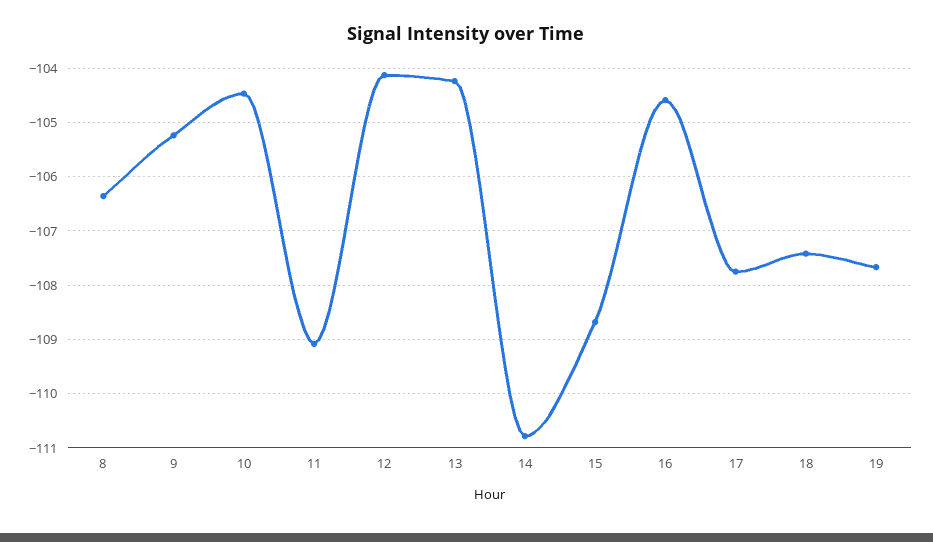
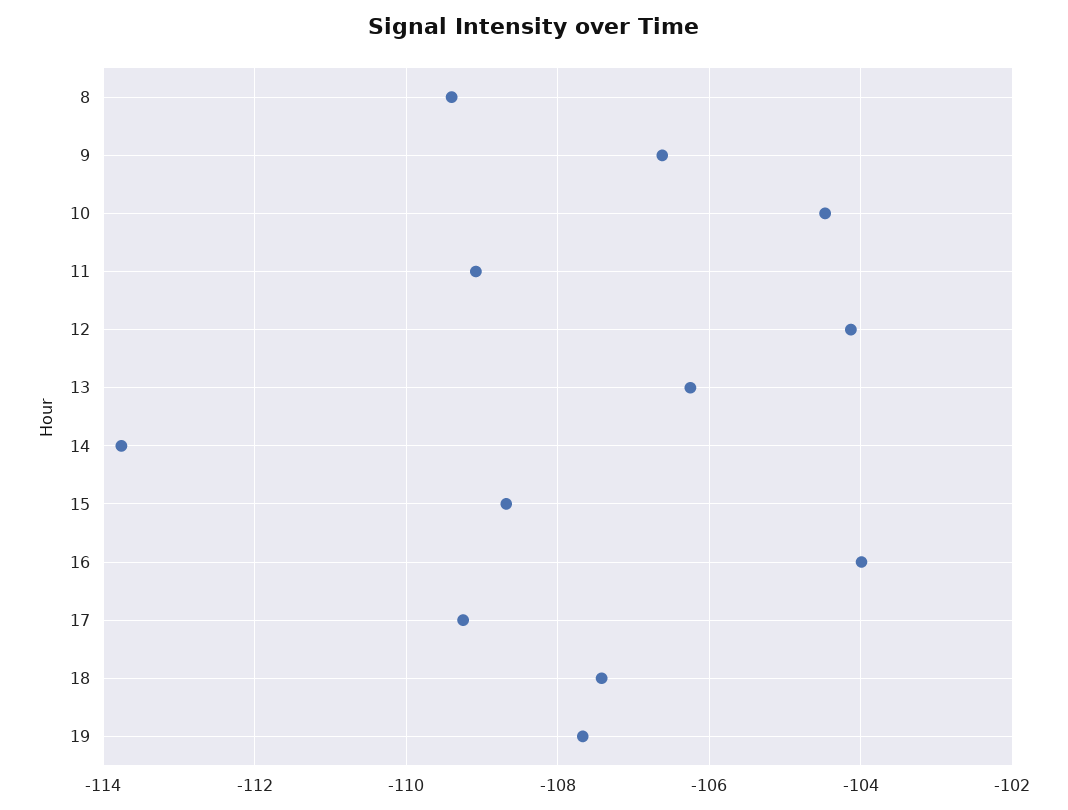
  {
-   "8": -106.4,
+   "8": -109.4,
-   "9": -105.2,
+   "9": -106.6,
    "10": -104.4,
    "11": -109,
    "12": -104.2,
-   "13": -104.2,
+   "13": -106.2,
-   "14": -110.8,
+   "14": -113.8,
    "15": -108.6,
-   "16": -104.6,
+   "16": -104,
-   "17": -107.8,
+   "17": -109.2,
    "18": -107.4,
    "19": -107.6
  }

